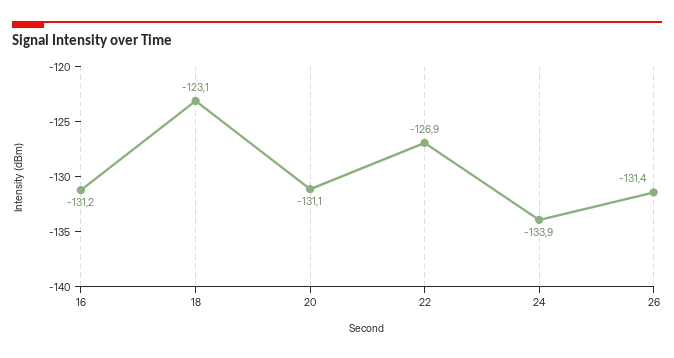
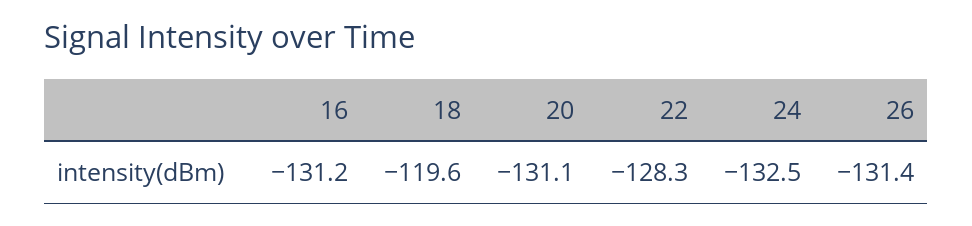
  {
    "16": -131.2,
-   "18": -123.1,
+   "18": -119.6,
    "20": -131.1,
-   "22": -126.9,
+   "22": -128.3,
-   "24": -133.9,
+   "24": -132.5,
    "26": -131.4
  }

